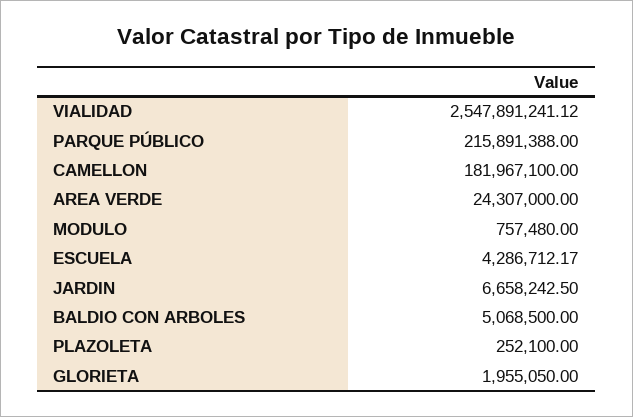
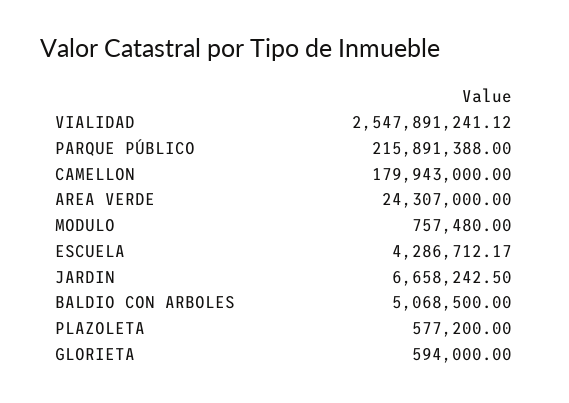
  {
    "VIALIDAD": 2547891241.12,
    "PARQUE PÚBLICO": 215891388,
-   "CAMELLON": 181967100,
+   "CAMELLON": 179943000,
    "AREA VERDE": 24307000,
    "MODULO": 757480,
    "ESCUELA": 4286712.17,
    "JARDIN": 6658242.5,
    "BALDIO CON ARBOLES": 5068500,
-   "PLAZOLETA": 252100,
+   "PLAZOLETA": 577200,
-   "GLORIETA": 1955050
+   "GLORIETA": 594000
  }

